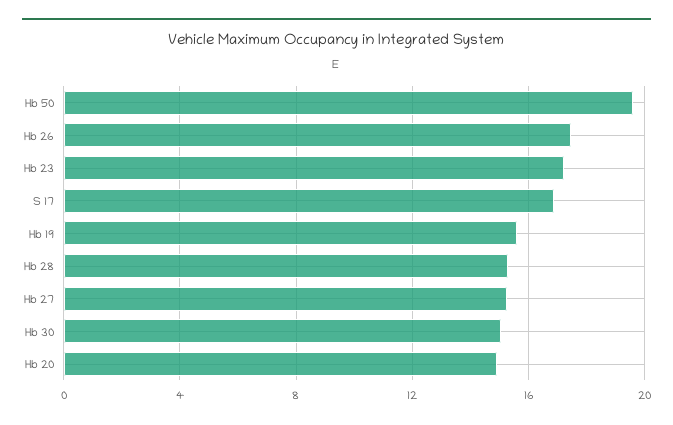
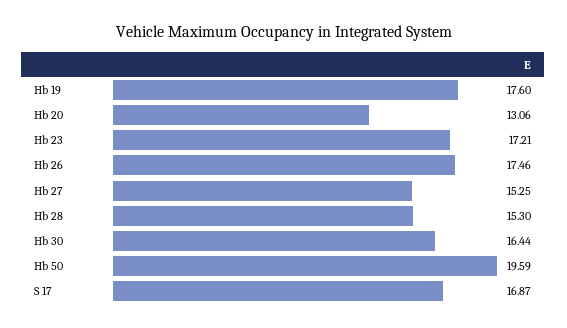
  {
    "Hb 50": 19.59,
    "Hb 26": 17.46,
    "Hb 23": 17.21,
    "S 17": 16.87,
-   "Hb 19": 15.5,
+   "Hb 19": 17.6,
    "Hb 28": 15.3,
    "Hb 27": 15.25,
-   "Hb 30": 15,
+   "Hb 30": 16.44,
-   "Hb 20": 15
+   "Hb 20": 13.06
  }

